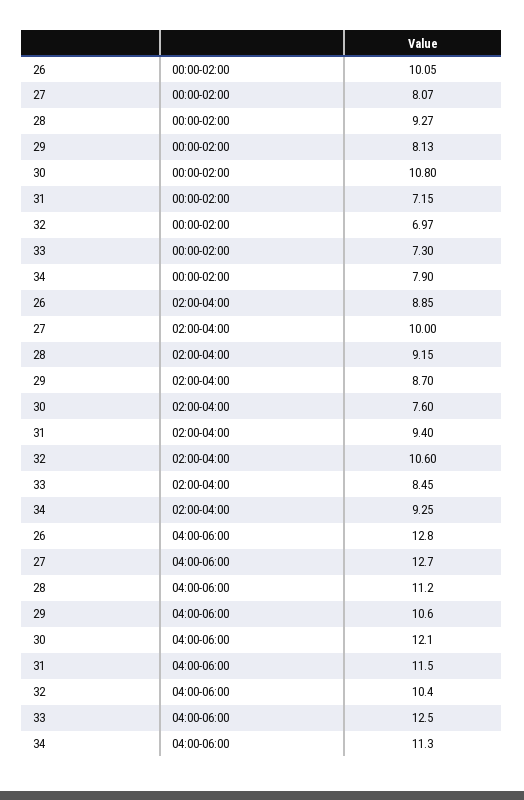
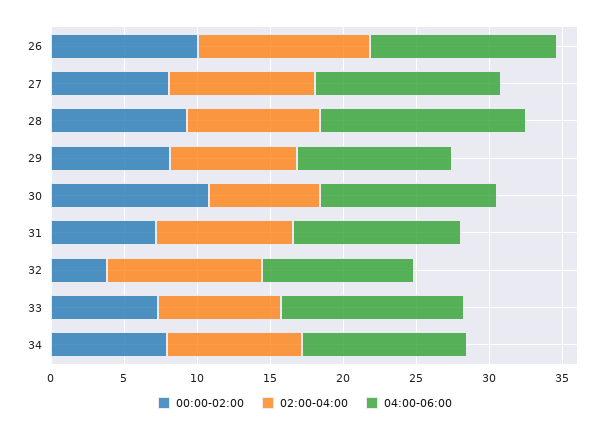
  {
    "00:00-02:00": {
      "26": 10.05,
      "27": 8.07,
      "28": 9.27,
      "29": 8.13,
      "30": 10.8,
      "31": 7.15,
-     "32": 6.97,
+     "32": 4,
      "33": 7.3,
      "34": 7.9
    },
    "02:00-04:00": {
-     "26": 8.85,
+     "26": 12,
      "27": 10,
      "28": 9.15,
      "29": 8.7,
      "30": 7.6,
      "31": 9.4,
      "32": 10.6,
      "33": 8.45,
      "34": 9.25
    },
    "04:00-06:00": {
      "26": 12.8,
      "27": 12.7,
-     "28": 11.2,
+     "28": 14,
      "29": 10.6,
      "30": 12.1,
      "31": 11.5,
      "32": 10.4,
      "33": 12.5,
      "34": 11.3
    }
  }

